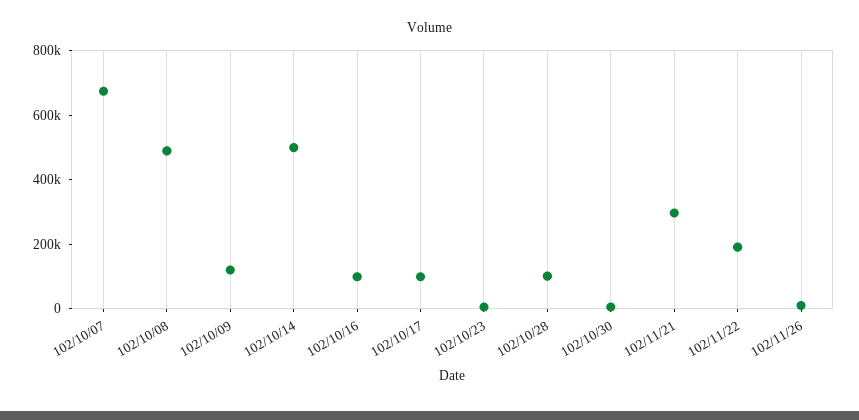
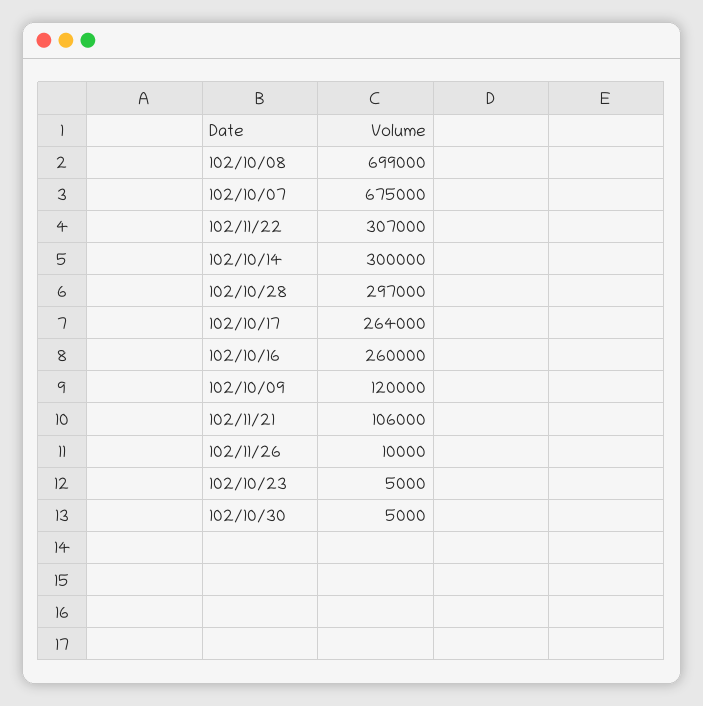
  {
    "102/10/07": 675000,
-   "102/10/08": 500000,
+   "102/10/08": 699000,
    "102/10/09": 120000,
-   "102/10/14": 500000,
+   "102/10/14": 300000,
-   "102/10/16": 100000,
+   "102/10/16": 260000,
-   "102/10/17": 100000,
+   "102/10/17": 264000,
    "102/10/23": 5000,
-   "102/10/28": 100000,
+   "102/10/28": 297000,
    "102/10/30": 5000,
-   "102/11/21": 300000,
+   "102/11/21": 106000,
-   "102/11/22": 200000,
+   "102/11/22": 307000,
    "102/11/26": 10000
  }

